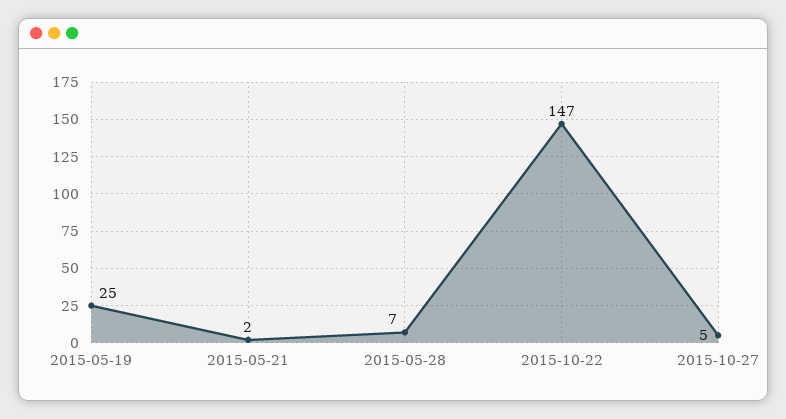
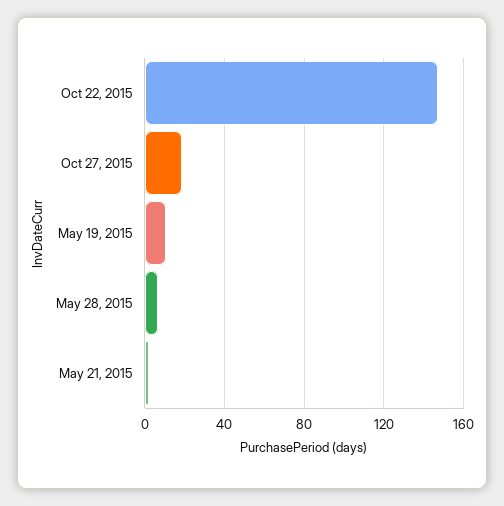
  {
-   "2015-05-19": 25,
+   "2015-05-19": 10,
    "2015-05-21": 2,
    "2015-05-28": 7,
    "2015-10-22": 147,
-   "2015-10-27": 5
+   "2015-10-27": 20
  }

